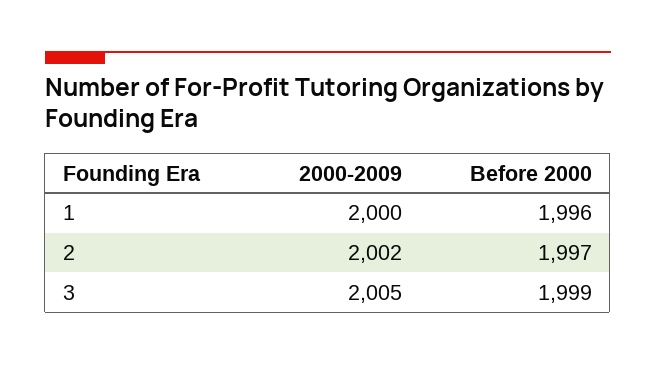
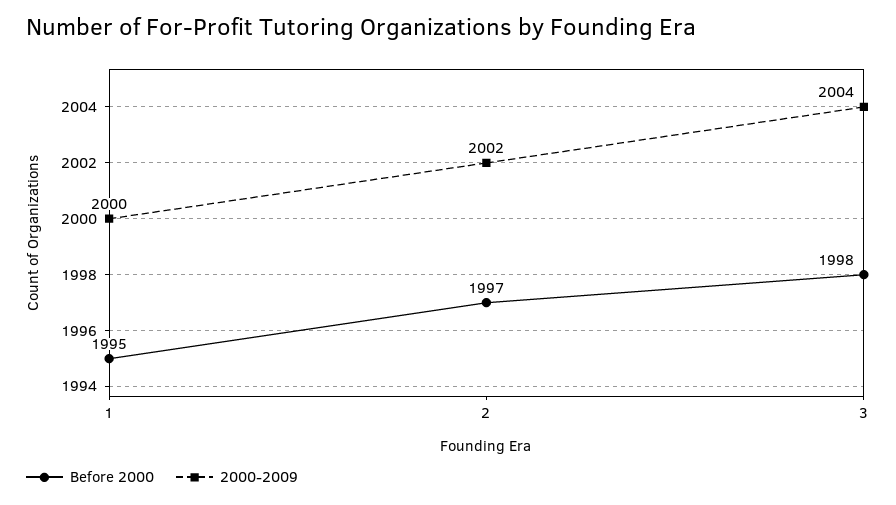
  {
    "2000-2009": {
      "1": 2000,
      "2": 2002,
-     "3": 2005
+     "3": 2004
    },
    "Before 2000": {
-     "1": 1996,
+     "1": 1995,
      "2": 1997,
-     "3": 1999
+     "3": 1998
    }
  }

